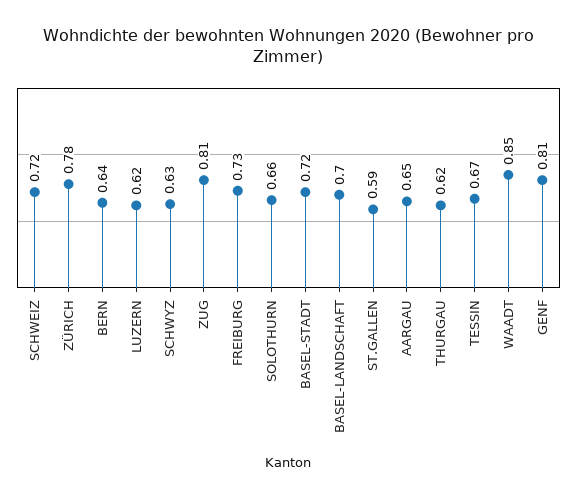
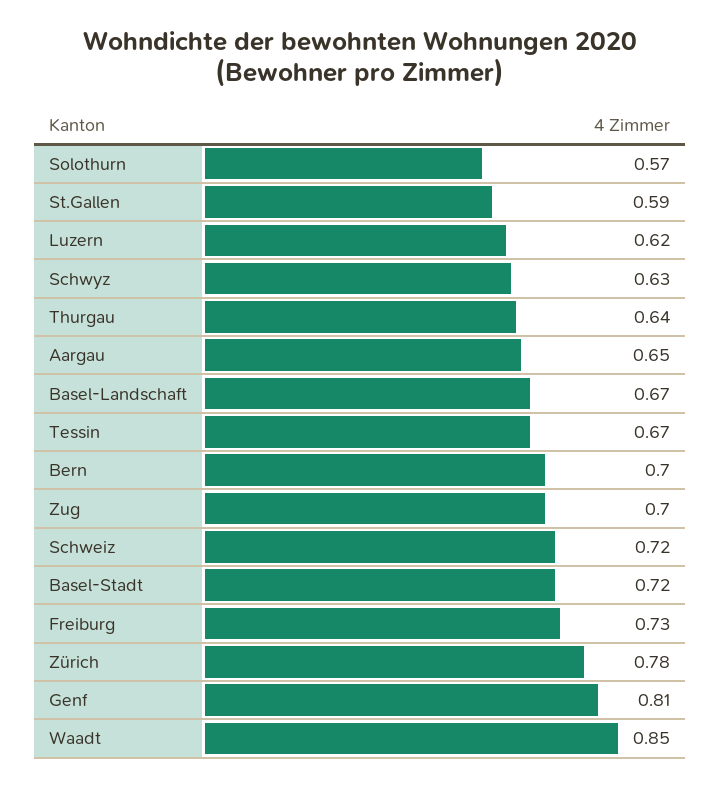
  {
    "SCHWEIZ": 0.72,
    "ZÜRICH": 0.78,
-   "BERN": 0.64,
+   "BERN": 0.7,
    "LUZERN": 0.62,
    "SCHWYZ": 0.63,
-   "ZUG": 0.81,
+   "ZUG": 0.7,
    "FREIBURG": 0.73,
-   "SOLOTHURN": 0.66,
+   "SOLOTHURN": 0.57,
    "BASEL-STADT": 0.72,
-   "BASEL-LANDSCHAFT": 0.7,
+   "BASEL-LANDSCHAFT": 0.67,
    "ST.GALLEN": 0.59,
    "AARGAU": 0.65,
-   "THURGAU": 0.62,
+   "THURGAU": 0.64,
    "TESSIN": 0.67,
    "WAADT": 0.85,
    "GENF": 0.81
  }

